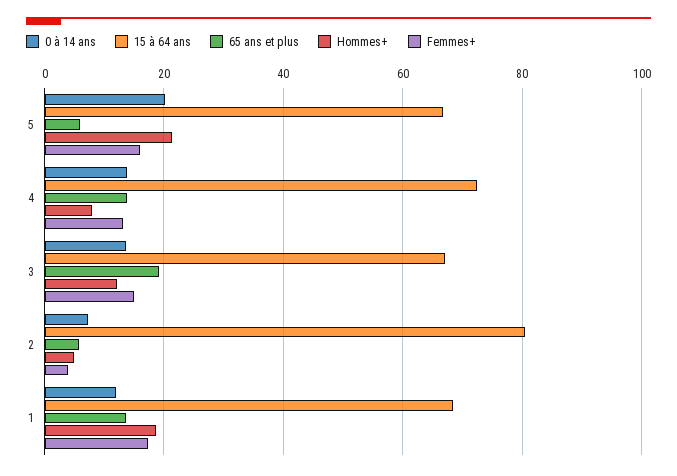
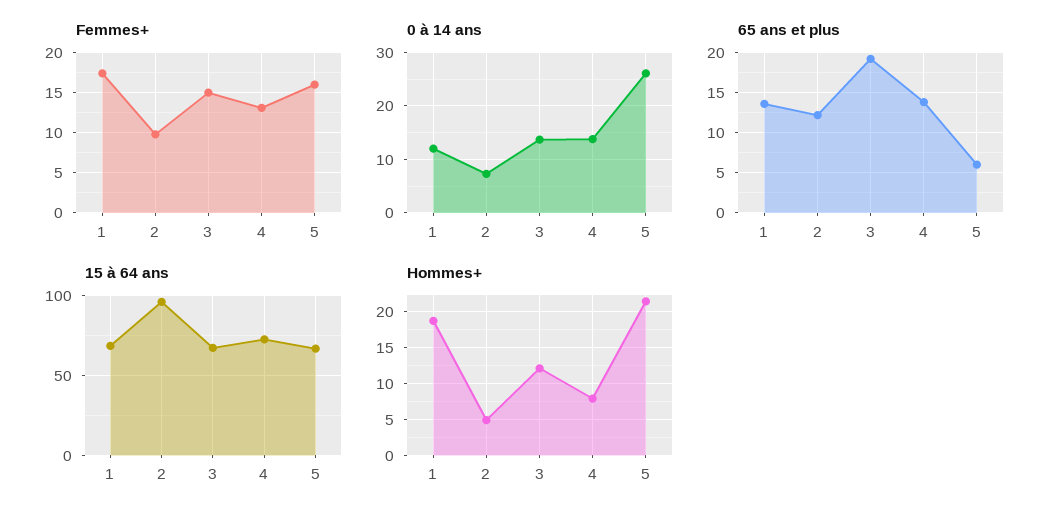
  {
    "0 à 14 ans": {
-     "5": 20,
+     "5": 26,
      "4": 14,
      "3": 14,
      "2": 8,
      "1": 12
    },
    "15 à 64 ans": {
      "5": 66,
      "4": 72,
      "3": 68,
-     "2": 80,
+     "2": 95,
      "1": 68
    },
    "65 ans et plus": {
      "5": 6,
      "4": 14,
      "3": 19,
-     "2": 6,
+     "2": 12,
      "1": 14
    },
    "Hommes+": {
      "5": 21,
      "4": 8,
      "3": 12,
      "2": 5,
      "1": 19
    },
    "Femmes+": {
      "5": 16,
      "4": 13,
      "3": 15,
-     "2": 4,
+     "2": 10,
      "1": 17
    }
  }

